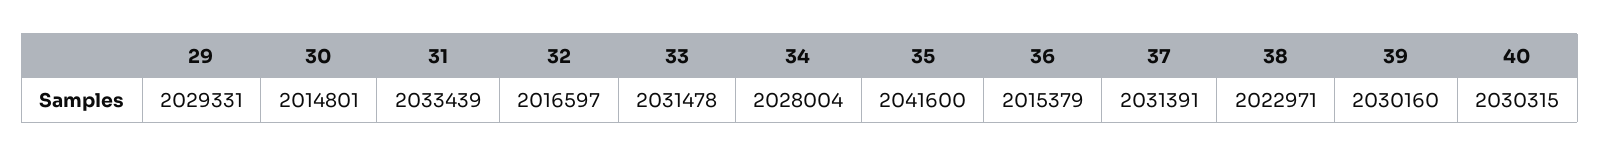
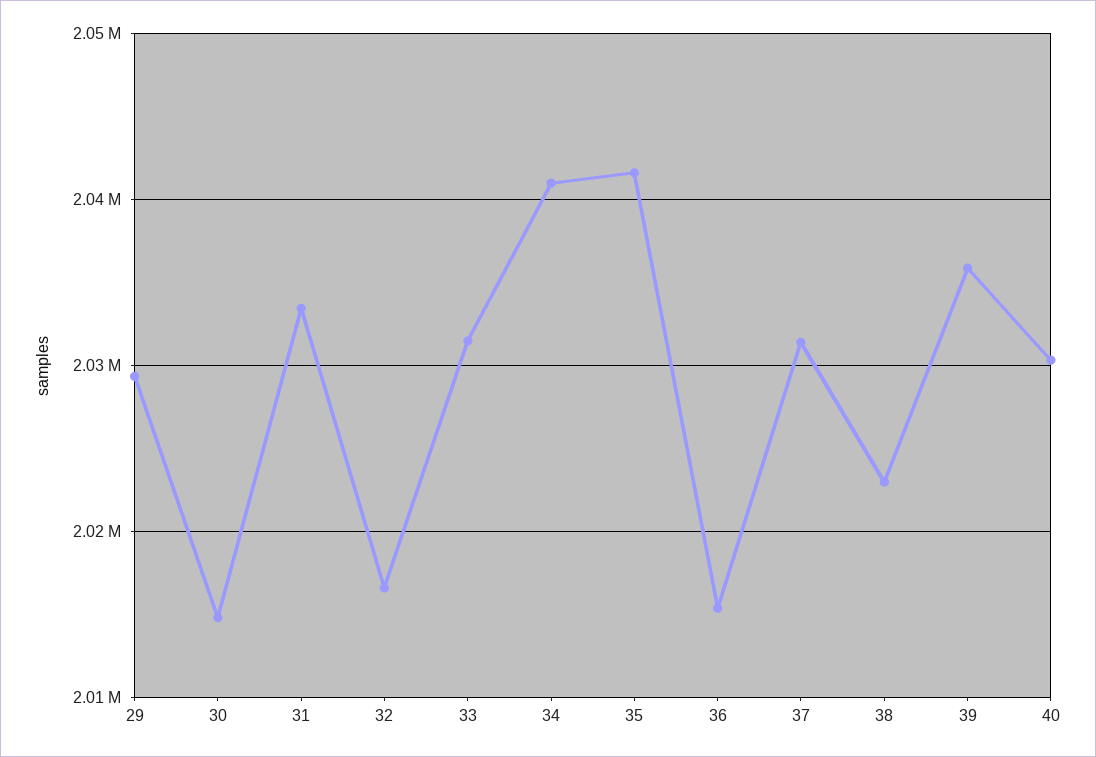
  {
    "29": 2029331,
    "30": 2014801,
    "31": 2033439,
    "32": 2016597,
    "33": 2031478,
-   "34": 2028004,
+   "34": 2041000,
    "35": 2041600,
    "36": 2015379,
    "37": 2031391,
    "38": 2022971,
-   "39": 2030160,
+   "39": 2036000,
    "40": 2030315
  }

